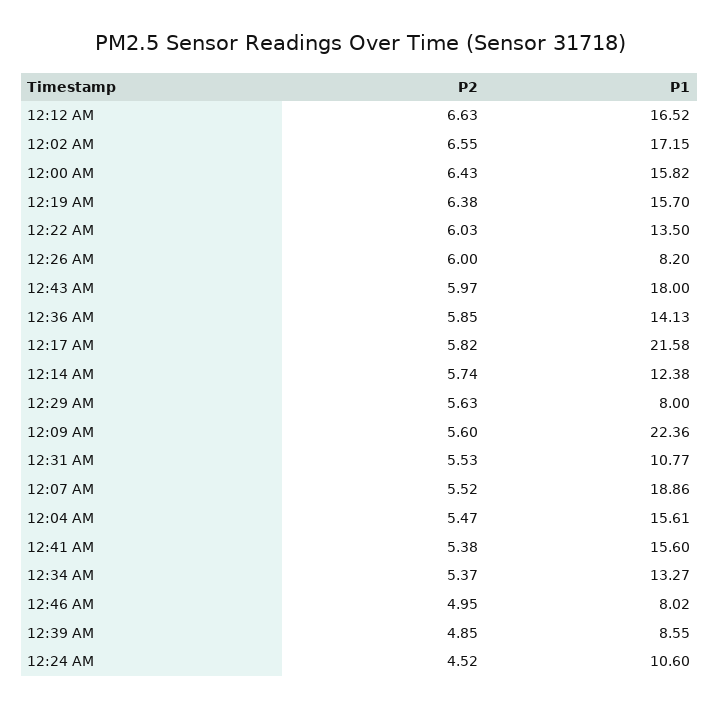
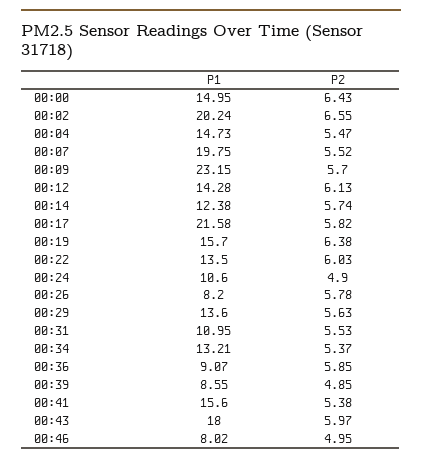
  {
    "P2": {
-     "12:12 AM": 6.63,
+     "12:12 AM": 6.13,
      "12:02 AM": 6.55,
      "12:00 AM": 6.43,
      "12:19 AM": 6.38,
      "12:22 AM": 6.03,
-     "12:26 AM": 6,
+     "12:26 AM": 5.78,
      "12:43 AM": 5.97,
      "12:36 AM": 5.85,
      "12:17 AM": 5.82,
      "12:14 AM": 5.74,
      "12:29 AM": 5.63,
-     "12:09 AM": 5.6,
+     "12:09 AM": 5.7,
      "12:31 AM": 5.53,
      "12:07 AM": 5.52,
      "12:04 AM": 5.47,
      "12:41 AM": 5.38,
      "12:34 AM": 5.37,
      "12:46 AM": 4.95,
      "12:39 AM": 4.85,
-     "12:24 AM": 4.52
+     "12:24 AM": 4.9
    },
    "P1": {
-     "12:12 AM": 16.52,
+     "12:12 AM": 14.28,
-     "12:02 AM": 17.15,
+     "12:02 AM": 20.24,
-     "12:00 AM": 15.82,
+     "12:00 AM": 14.95,
      "12:19 AM": 15.7,
      "12:22 AM": 13.5,
      "12:26 AM": 8.2,
      "12:43 AM": 18,
-     "12:36 AM": 14.13,
+     "12:36 AM": 9.07,
      "12:17 AM": 21.58,
      "12:14 AM": 12.38,
-     "12:29 AM": 8,
+     "12:29 AM": 13.6,
-     "12:09 AM": 22.36,
+     "12:09 AM": 23.15,
-     "12:31 AM": 10.77,
+     "12:31 AM": 10.95,
-     "12:07 AM": 18.86,
+     "12:07 AM": 19.75,
-     "12:04 AM": 15.61,
+     "12:04 AM": 14.73,
      "12:41 AM": 15.6,
-     "12:34 AM": 13.27,
+     "12:34 AM": 13.21,
      "12:46 AM": 8.02,
      "12:39 AM": 8.55,
      "12:24 AM": 10.6
    }
  }

